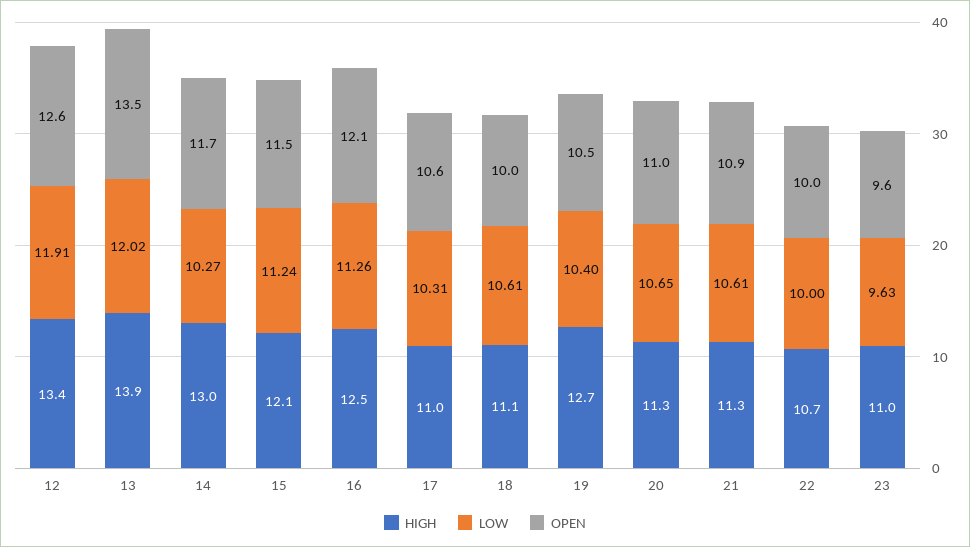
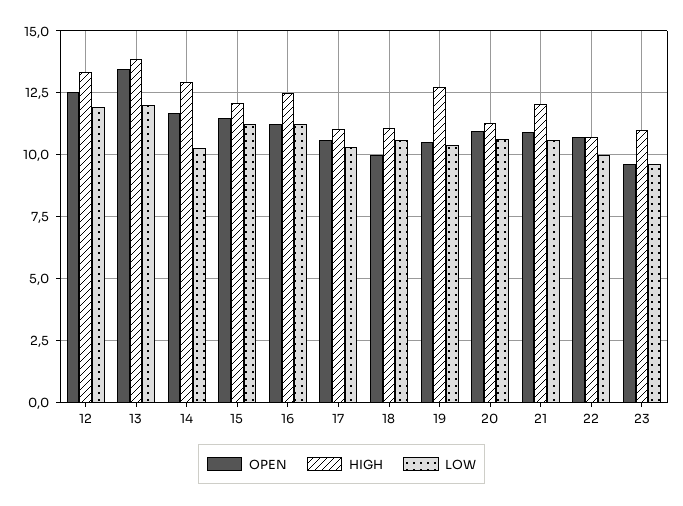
  {
    "HIGH": {
      "12": 13.4,
      "13": 13.9,
      "14": 13,
      "15": 12.1,
      "16": 12.5,
      "17": 11,
      "18": 11.1,
      "19": 12.7,
      "20": 11.3,
-     "21": 11.3,
+     "21": 12,
      "22": 10.7,
      "23": 11
    },
    "LOW": {
      "12": 11.91,
      "13": 12.02,
      "14": 10.27,
      "15": 11.24,
      "16": 11.26,
      "17": 10.31,
      "18": 10.61,
      "19": 10.4,
      "20": 10.65,
      "21": 10.61,
      "22": 10,
      "23": 9.63
    },
    "OPEN": {
      "12": 12.6,
      "13": 13.5,
      "14": 11.7,
      "15": 11.5,
-     "16": 12.1,
+     "16": 11.25,
      "17": 10.6,
      "18": 10,
      "19": 10.5,
      "20": 11,
      "21": 10.9,
-     "22": 10,
+     "22": 10.75,
      "23": 9.6
    }
  }

